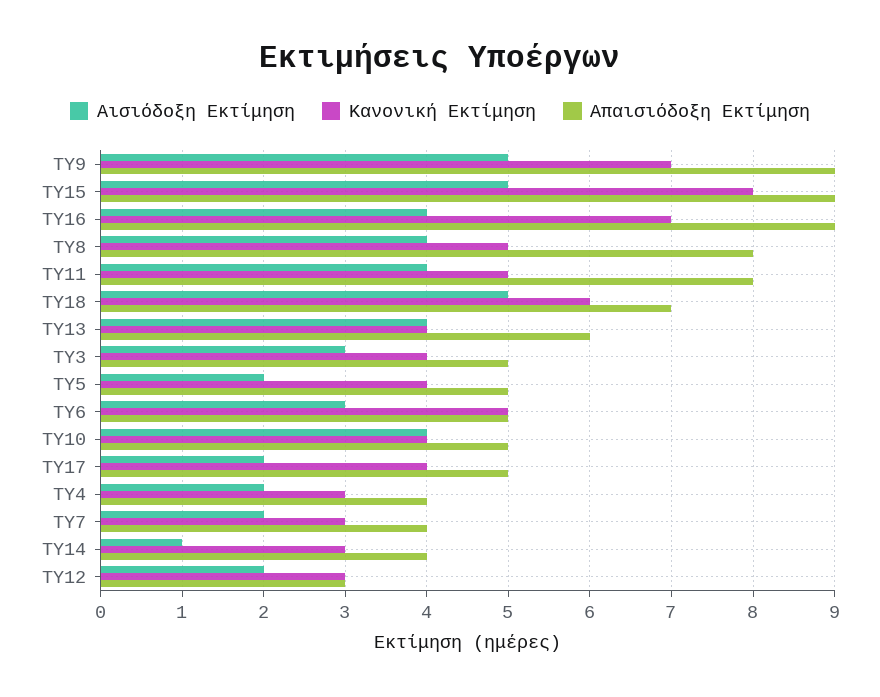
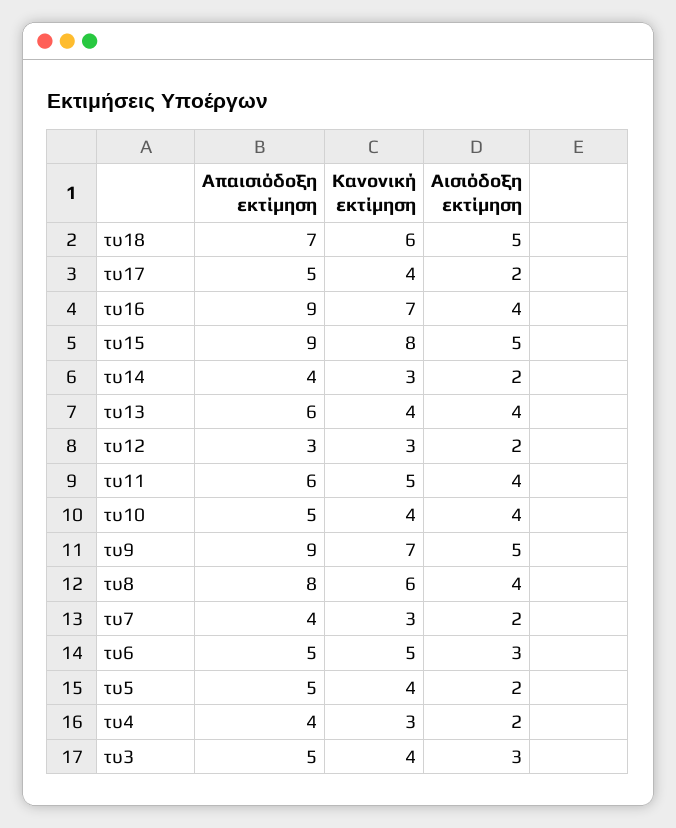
  {
    "Αισιόδοξη Εκτίμηση": {
      "ΤΥ9": 5,
      "ΤΥ15": 5,
      "ΤΥ16": 4,
      "ΤΥ8": 4,
      "ΤΥ11": 4,
      "ΤΥ18": 5,
      "ΤΥ13": 4,
      "ΤΥ3": 3,
      "ΤΥ5": 2,
      "ΤΥ6": 3,
      "ΤΥ10": 4,
      "ΤΥ17": 2,
      "ΤΥ4": 2,
      "ΤΥ7": 2,
-     "ΤΥ14": 1,
+     "ΤΥ14": 2,
      "ΤΥ12": 2
    },
    "Κανονική Εκτίμηση": {
      "ΤΥ9": 7,
      "ΤΥ15": 8,
      "ΤΥ16": 7,
-     "ΤΥ8": 5,
+     "ΤΥ8": 6,
      "ΤΥ11": 5,
      "ΤΥ18": 6,
      "ΤΥ13": 4,
      "ΤΥ3": 4,
      "ΤΥ5": 4,
      "ΤΥ6": 5,
      "ΤΥ10": 4,
      "ΤΥ17": 4,
      "ΤΥ4": 3,
      "ΤΥ7": 3,
      "ΤΥ14": 3,
      "ΤΥ12": 3
    },
    "Απαισιόδοξη Εκτίμηση": {
      "ΤΥ9": 9,
      "ΤΥ15": 9,
      "ΤΥ16": 9,
      "ΤΥ8": 8,
-     "ΤΥ11": 8,
+     "ΤΥ11": 6,
      "ΤΥ18": 7,
      "ΤΥ13": 6,
      "ΤΥ3": 5,
      "ΤΥ5": 5,
      "ΤΥ6": 5,
      "ΤΥ10": 5,
      "ΤΥ17": 5,
      "ΤΥ4": 4,
      "ΤΥ7": 4,
      "ΤΥ14": 4,
      "ΤΥ12": 3
    }
  }

